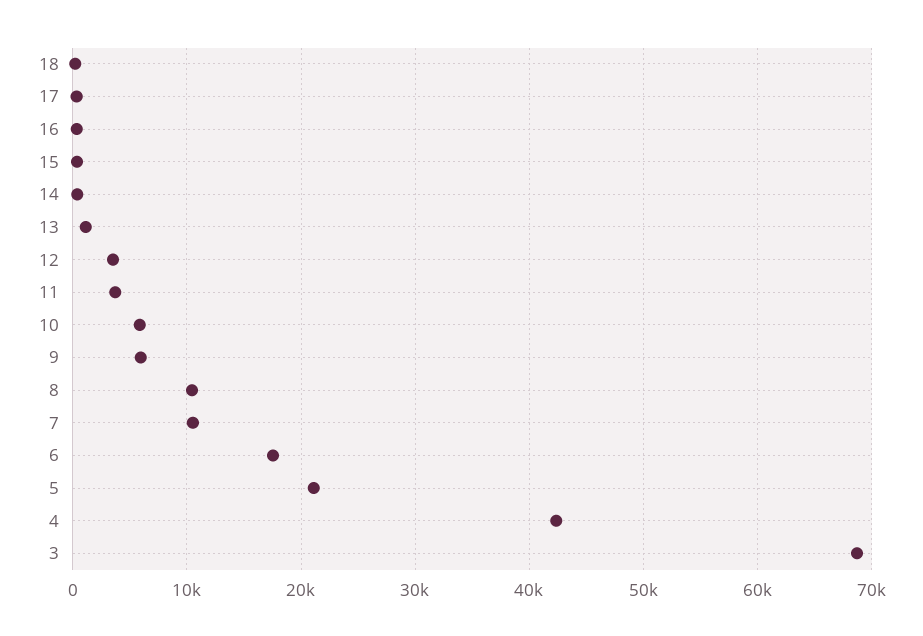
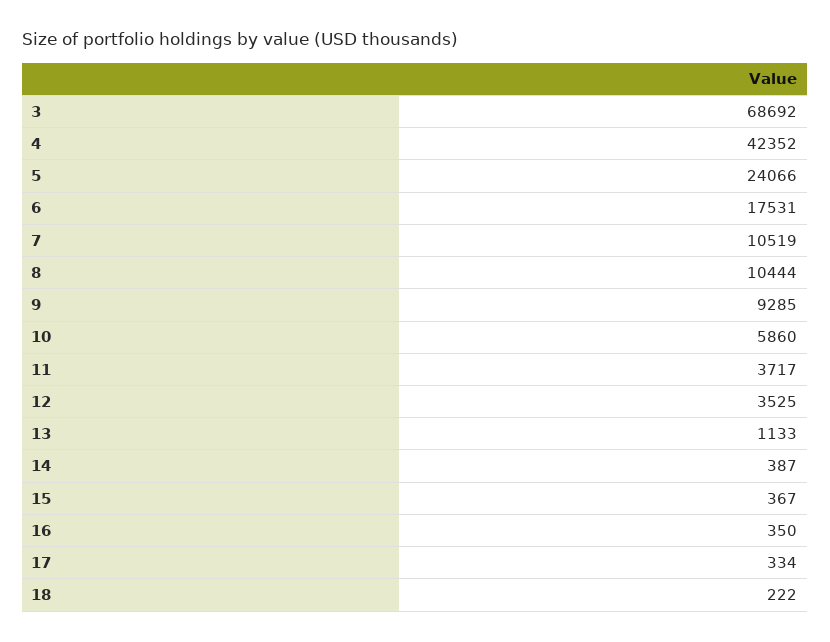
  {
    "18": 222,
    "17": 334,
    "16": 350,
    "15": 367,
    "14": 387,
    "13": 1133,
    "12": 3525,
    "11": 3717,
    "10": 5860,
-   "9": 6000,
+   "9": 9285,
    "8": 10444,
    "7": 10519,
    "6": 17531,
-   "5": 21000,
+   "5": 24066,
    "4": 42352,
    "3": 68692
  }

